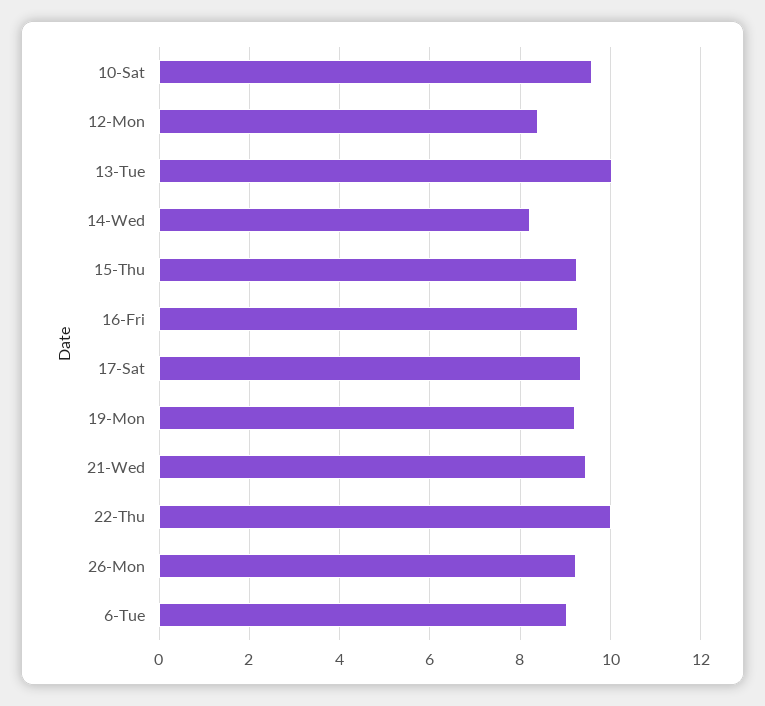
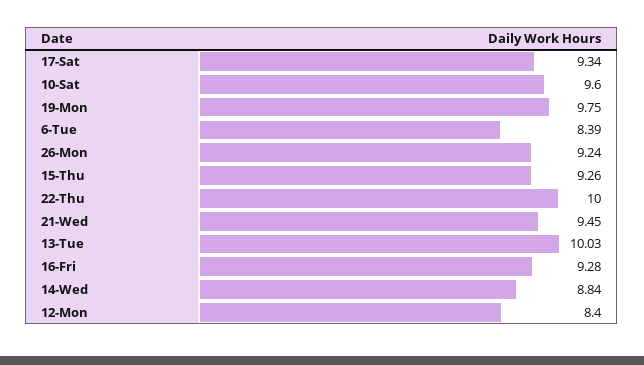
  {
    "10-Sat": 9.6,
    "12-Mon": 8.4,
    "13-Tue": 10.03,
-   "14-Wed": 8.2,
+   "14-Wed": 8.84,
    "15-Thu": 9.26,
    "16-Fri": 9.28,
    "17-Sat": 9.34,
-   "19-Mon": 9.2,
+   "19-Mon": 9.75,
    "21-Wed": 9.45,
    "22-Thu": 10,
    "26-Mon": 9.24,
-   "6-Tue": 9
+   "6-Tue": 8.39
  }

